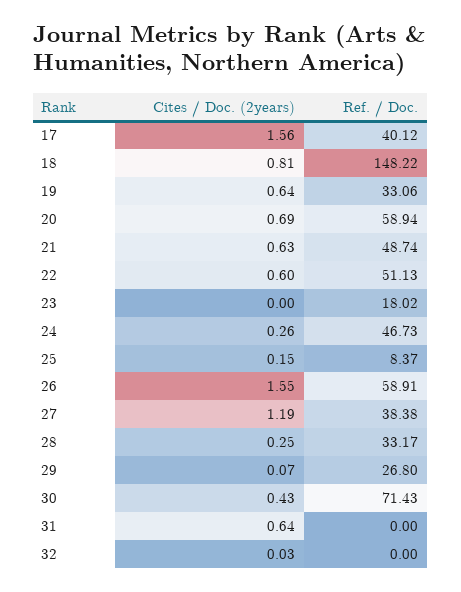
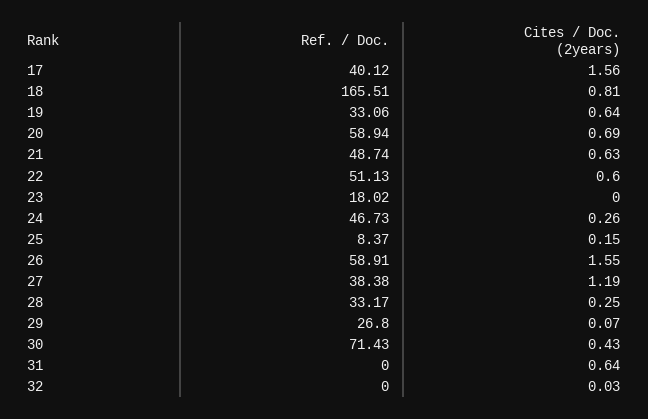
  {
    "Cites / Doc. (2years)": {
      "17": 1.56,
      "18": 0.81,
      "19": 0.64,
      "20": 0.69,
      "21": 0.63,
      "22": 0.6,
      "23": 0,
      "24": 0.26,
      "25": 0.15,
      "26": 1.55,
      "27": 1.19,
      "28": 0.25,
      "29": 0.07,
      "30": 0.43,
      "31": 0.64,
      "32": 0.03
    },
    "Ref. / Doc.": {
      "17": 40.12,
-     "18": 148.22,
+     "18": 165.51,
      "19": 33.06,
      "20": 58.94,
      "21": 48.74,
      "22": 51.13,
      "23": 18.02,
      "24": 46.73,
      "25": 8.37,
      "26": 58.91,
      "27": 38.38,
      "28": 33.17,
      "29": 26.8,
      "30": 71.43,
      "31": 0,
      "32": 0
    }
  }

